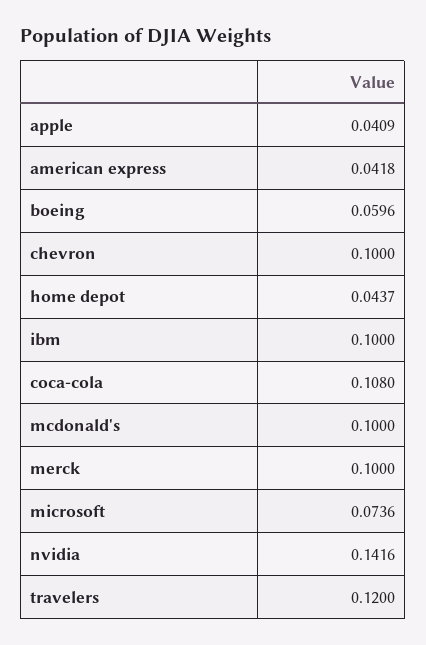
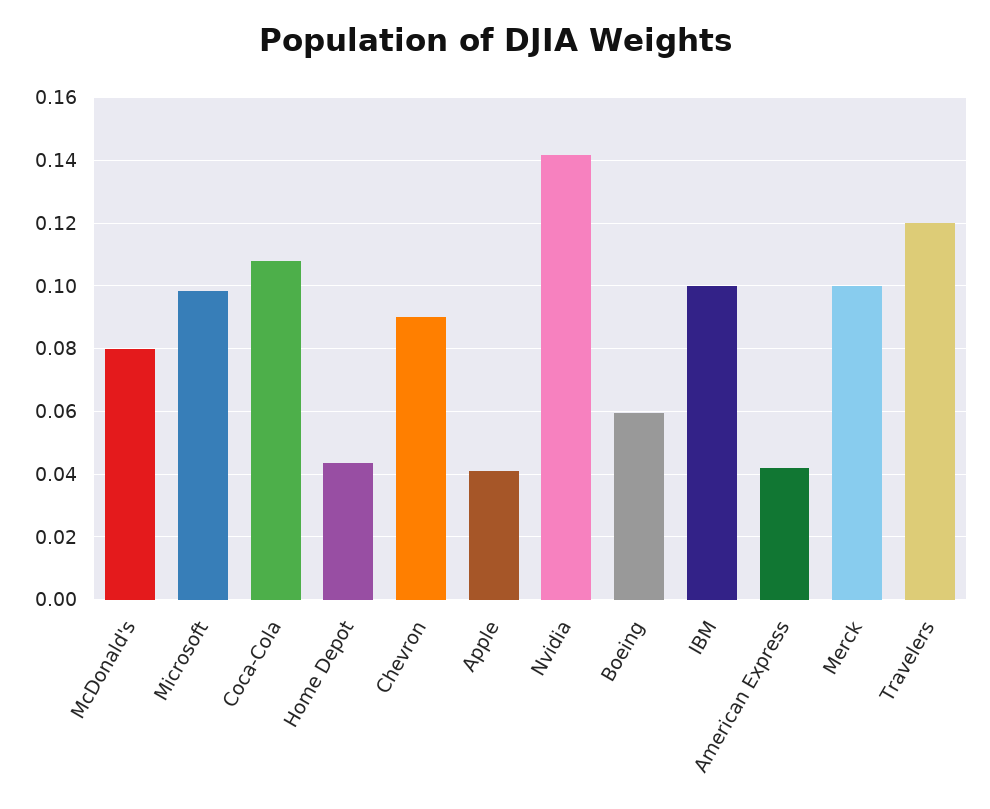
  {
    "apple": 0.0409,
    "american express": 0.0418,
    "boeing": 0.0596,
-   "chevron": 0.1,
+   "chevron": 0.09,
    "home depot": 0.0437,
    "ibm": 0.1,
    "coca-cola": 0.108,
-   "mcdonald's": 0.1,
+   "mcdonald's": 0.08,
    "merck": 0.1,
-   "microsoft": 0.0736,
+   "microsoft": 0.098,
    "nvidia": 0.1416,
    "travelers": 0.12
  }

